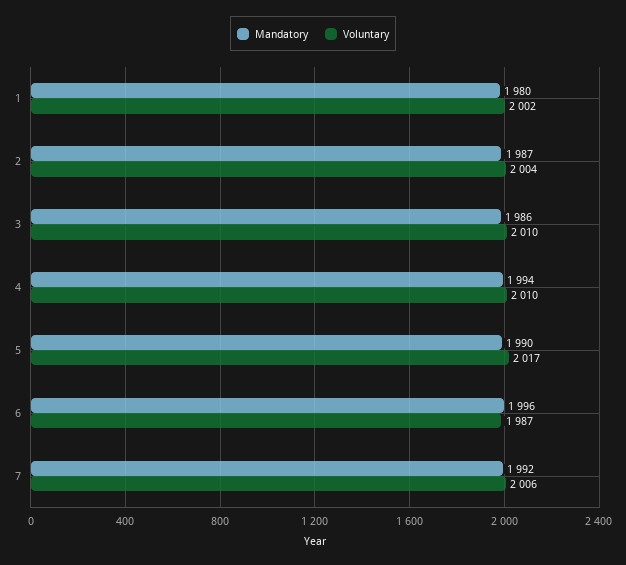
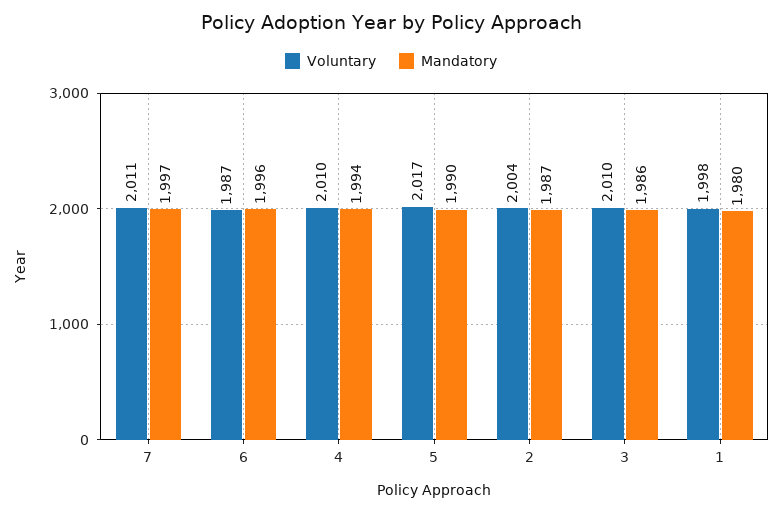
  {
    "Mandatory": {
      "1": 1980,
      "2": 1987,
      "3": 1986,
      "4": 1994,
      "5": 1990,
      "6": 1996,
-     "7": 1992
+     "7": 1997
    },
    "Voluntary": {
-     "1": 2002,
+     "1": 1998,
      "2": 2004,
      "3": 2010,
      "4": 2010,
      "5": 2017,
      "6": 1987,
-     "7": 2006
+     "7": 2011
    }
  }

